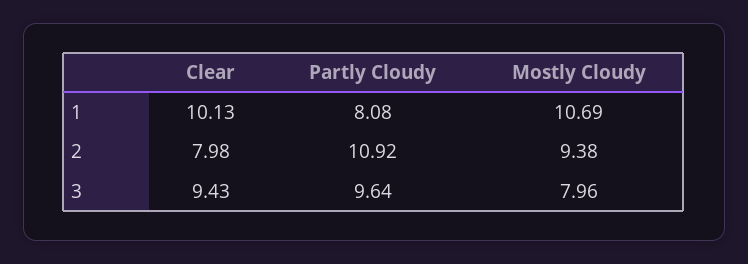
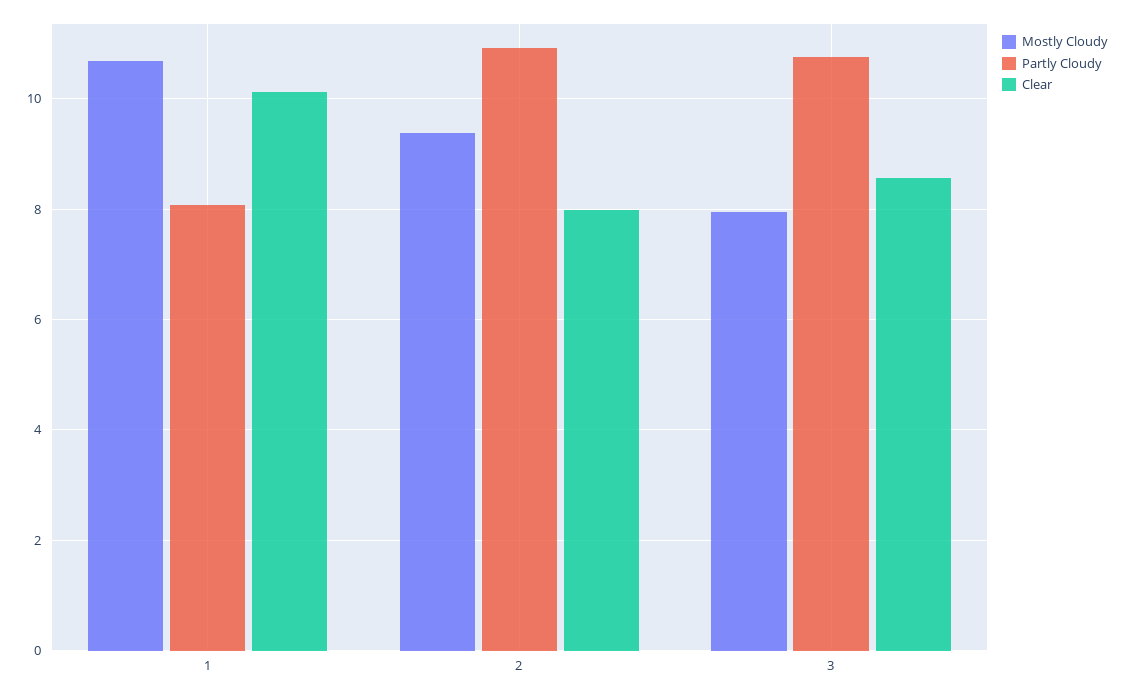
  {
    "Clear": {
      "1": 10.13,
      "2": 7.98,
-     "3": 9.43
+     "3": 8.6
    },
    "Partly Cloudy": {
      "1": 8.08,
      "2": 10.92,
-     "3": 9.64
+     "3": 10.8
    },
    "Mostly Cloudy": {
      "1": 10.69,
      "2": 9.38,
      "3": 7.96
    }
  }

